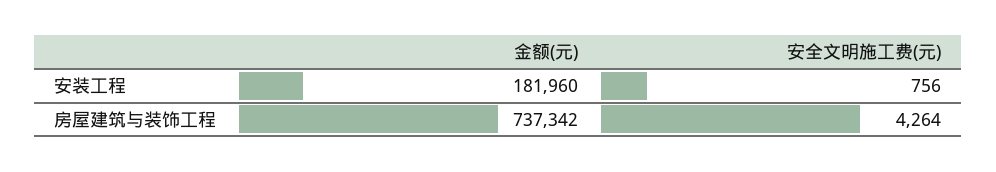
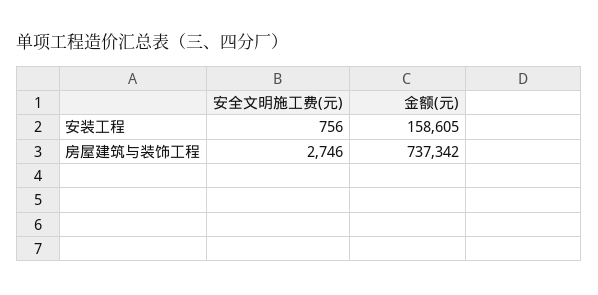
  {
    "金额(元)": {
-     "安装工程": 181960,
+     "安装工程": 158605,
      "房屋建筑与装饰工程": 737342
    },
    "安全文明施工费(元)": {
      "安装工程": 756,
-     "房屋建筑与装饰工程": 4264
+     "房屋建筑与装饰工程": 2746
    }
  }

